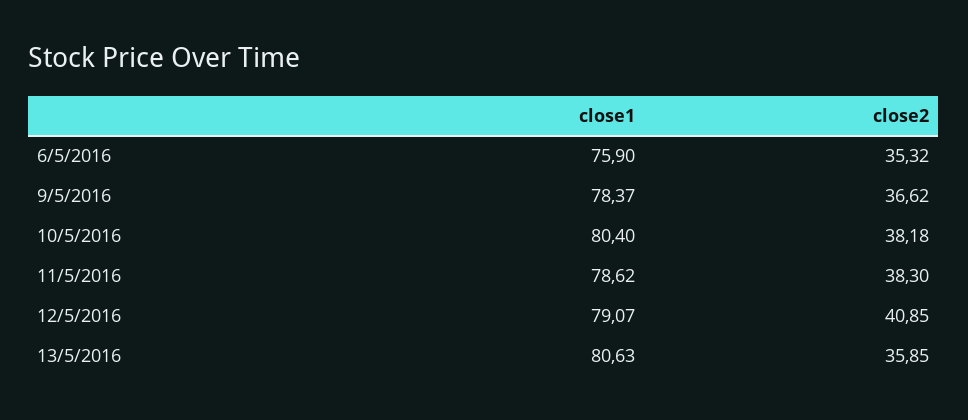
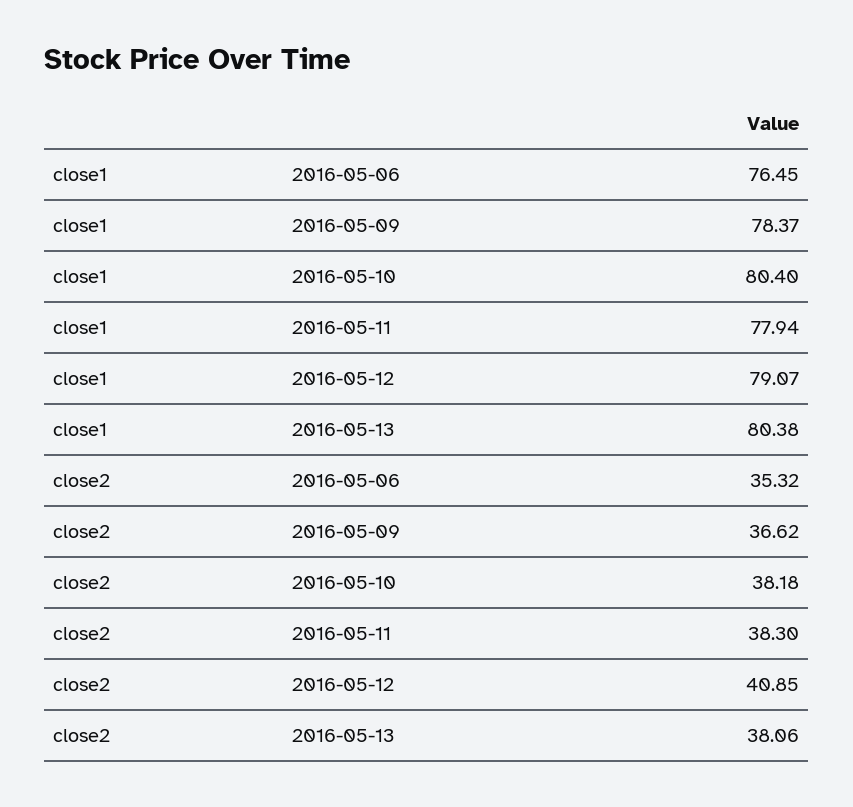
  {
    "close1": {
-     "6/5/2016": 75.9,
+     "6/5/2016": 76.45,
      "9/5/2016": 78.37,
      "10/5/2016": 80.4,
-     "11/5/2016": 78.62,
+     "11/5/2016": 77.94,
      "12/5/2016": 79.07,
-     "13/5/2016": 80.63
+     "13/5/2016": 80.38
    },
    "close2": {
      "6/5/2016": 35.32,
      "9/5/2016": 36.62,
      "10/5/2016": 38.18,
      "11/5/2016": 38.3,
      "12/5/2016": 40.85,
-     "13/5/2016": 35.85
+     "13/5/2016": 38.06
    }
  }

